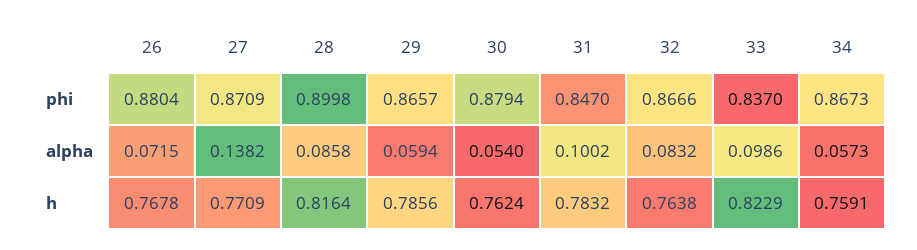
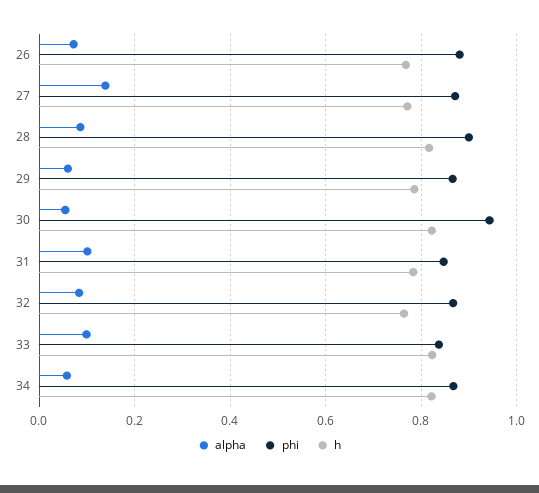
  {
    "phi": {
      "26": 0.8804,
      "27": 0.8709,
      "28": 0.8998,
      "29": 0.8657,
-     "30": 0.8794,
+     "30": 0.94,
      "31": 0.847,
      "32": 0.8666,
      "33": 0.837,
      "34": 0.8673
    },
    "alpha": {
      "26": 0.0715,
      "27": 0.1382,
      "28": 0.0858,
      "29": 0.0594,
      "30": 0.054,
      "31": 0.1002,
      "32": 0.0832,
      "33": 0.0986,
      "34": 0.0573
    },
    "h": {
      "26": 0.7678,
      "27": 0.7709,
      "28": 0.8164,
      "29": 0.7856,
-     "30": 0.7624,
+     "30": 0.82,
      "31": 0.7832,
      "32": 0.7638,
      "33": 0.8229,
-     "34": 0.7591
+     "34": 0.82
    }
  }

